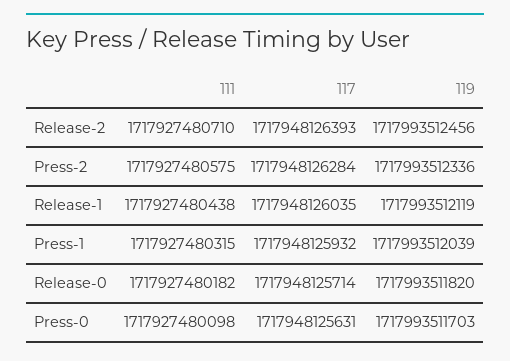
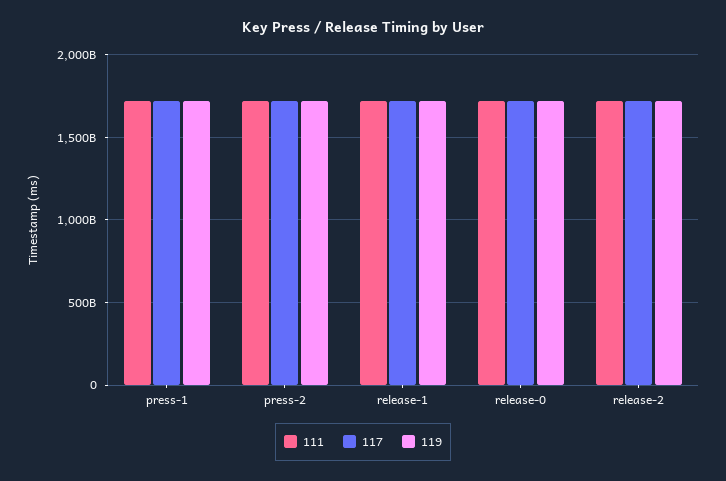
  {
    "111": {
      "Release-2": 1717927480710,
      "Press-2": 1717927480575,
      "Release-1": 1717927480438,
      "Press-1": 1717927480315,
-     "Release-0": 1717927480182,
+     "Release-0": 1717927480182
-     "Press-0": 1717927480098
    },
    "117": {
      "Release-2": 1717948126393,
      "Press-2": 1717948126284,
      "Release-1": 1717948126035,
      "Press-1": 1717948125932,
-     "Release-0": 1717948125714,
+     "Release-0": 1717948125714
-     "Press-0": 1717948125631
    },
    "119": {
      "Release-2": 1717993512456,
      "Press-2": 1717993512336,
      "Release-1": 1717993512119,
      "Press-1": 1717993512039,
-     "Release-0": 1717993511820,
+     "Release-0": 1717993511820
-     "Press-0": 1717993511703
    }
  }

